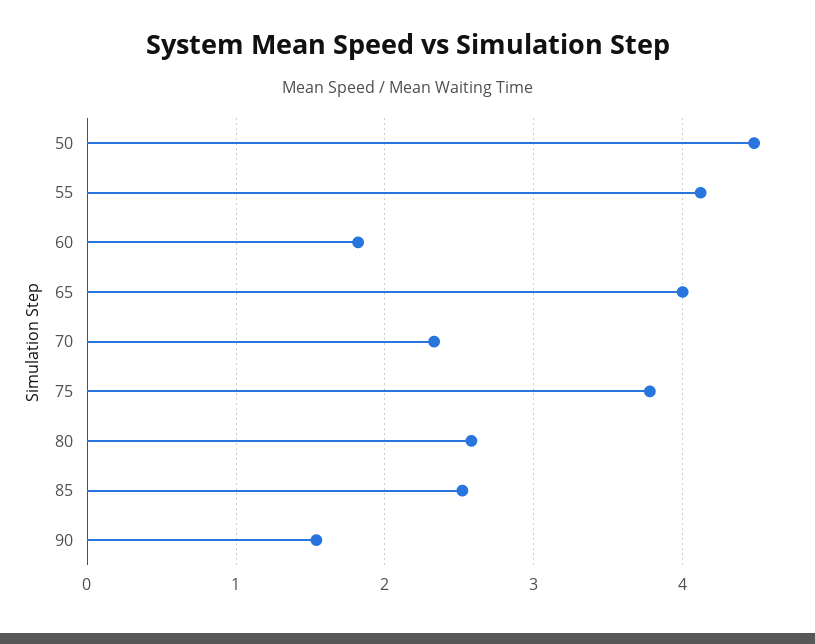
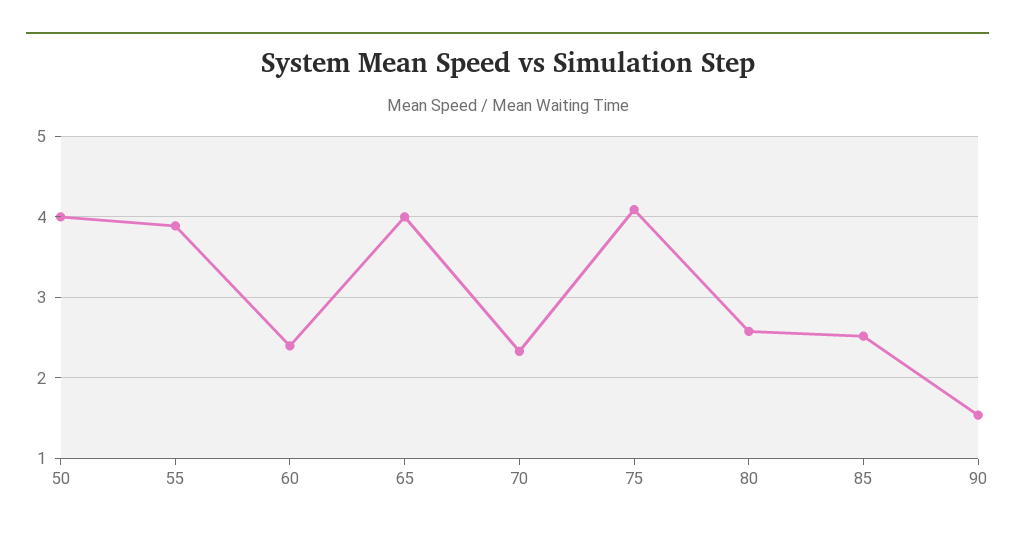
  {
-   "50": 4.5,
+   "50": 4,
-   "55": 4.1,
+   "55": 3.9,
-   "60": 1.8,
+   "60": 2.4,
    "65": 4,
    "70": 2.3,
-   "75": 3.8,
+   "75": 4.1,
    "80": 2.6,
    "85": 2.5,
    "90": 1.5
  }

